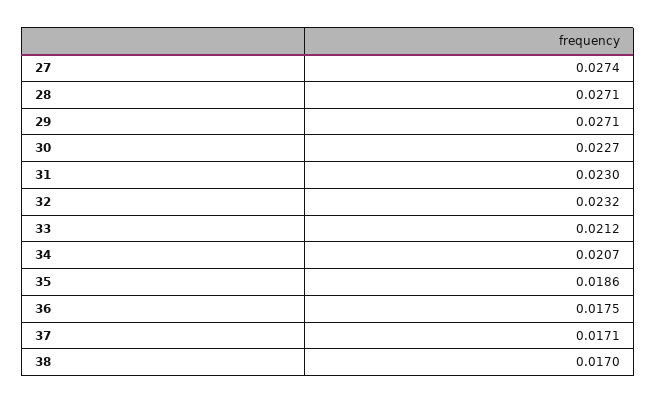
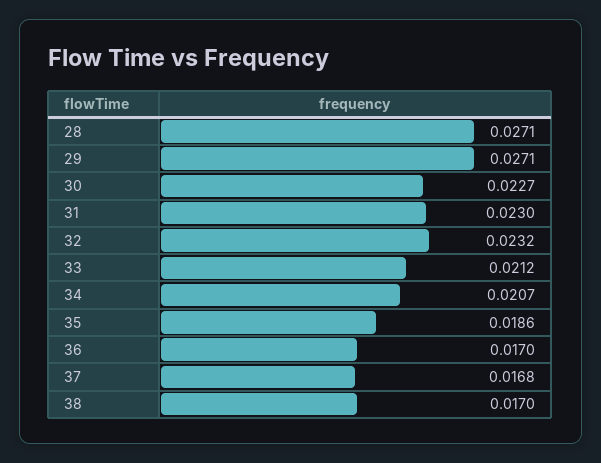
  {
-   "27": 0.0274,
    "28": 0.0271,
    "29": 0.0271,
    "30": 0.0227,
    "31": 0.023,
    "32": 0.0232,
    "33": 0.0212,
    "34": 0.0207,
    "35": 0.0186,
-   "36": 0.0175,
+   "36": 0.017,
-   "37": 0.0171,
+   "37": 0.0168,
    "38": 0.017
  }

